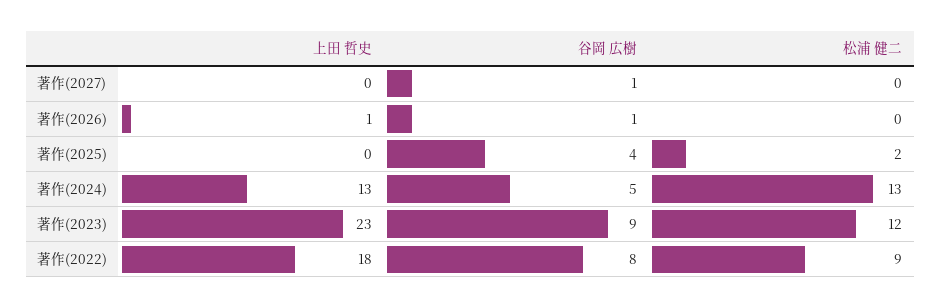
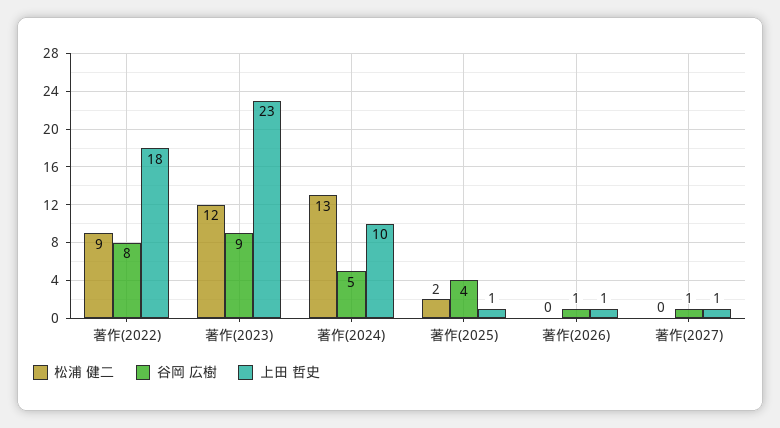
  {
    "上田 哲史": {
-     "著作(2027)": 0,
+     "著作(2027)": 1,
      "著作(2026)": 1,
-     "著作(2025)": 0,
+     "著作(2025)": 1,
-     "著作(2024)": 13,
+     "著作(2024)": 10,
      "著作(2023)": 23,
      "著作(2022)": 18
    },
    "谷岡 広樹": {
      "著作(2027)": 1,
      "著作(2026)": 1,
      "著作(2025)": 4,
      "著作(2024)": 5,
      "著作(2023)": 9,
      "著作(2022)": 8
    },
    "松浦 健二": {
      "著作(2027)": 0,
      "著作(2026)": 0,
      "著作(2025)": 2,
      "著作(2024)": 13,
      "著作(2023)": 12,
      "著作(2022)": 9
    }
  }

